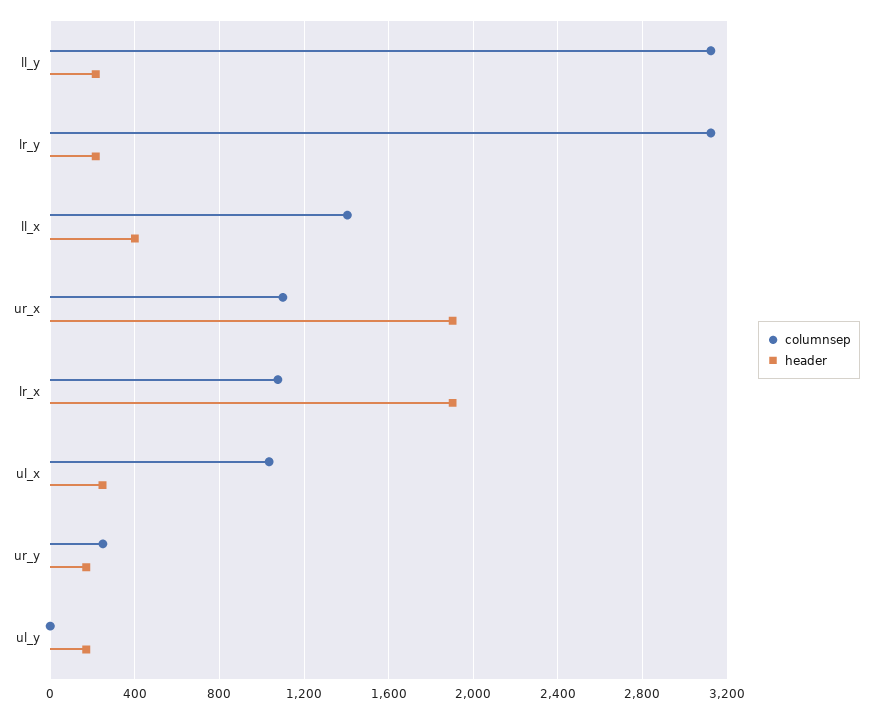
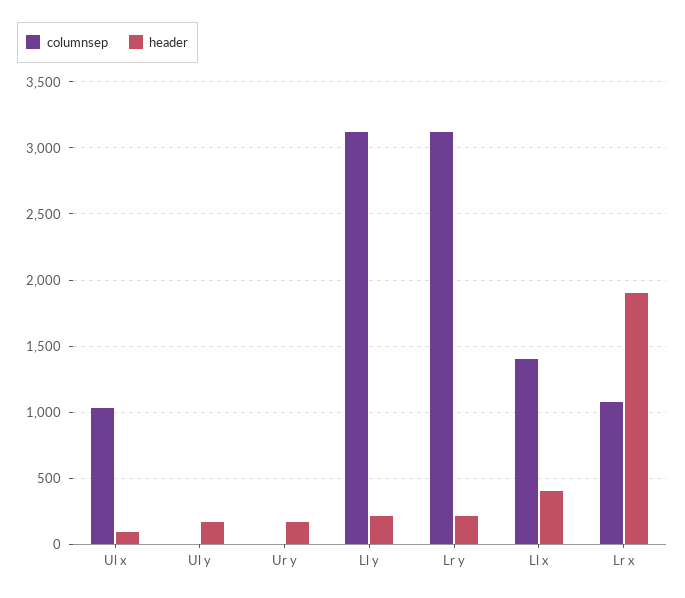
  {
    "columnsep": {
      "ll_y": 3100,
      "lr_y": 3100,
      "ll_x": 1400,
-     "ur_x": 1100,
      "lr_x": 1100,
      "ul_x": 1050,
-     "ur_y": 250,
+     "ur_y": 0,
      "ul_y": 0
    },
    "header": {
      "ll_y": 200,
      "lr_y": 200,
      "ll_x": 400,
-     "ur_x": 1900,
      "lr_x": 1900,
-     "ul_x": 250,
+     "ul_x": 100,
      "ur_y": 150,
      "ul_y": 150
    }
  }

